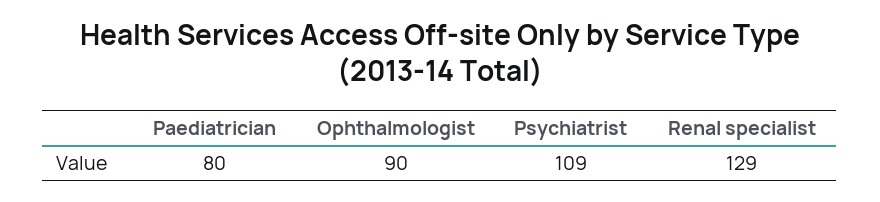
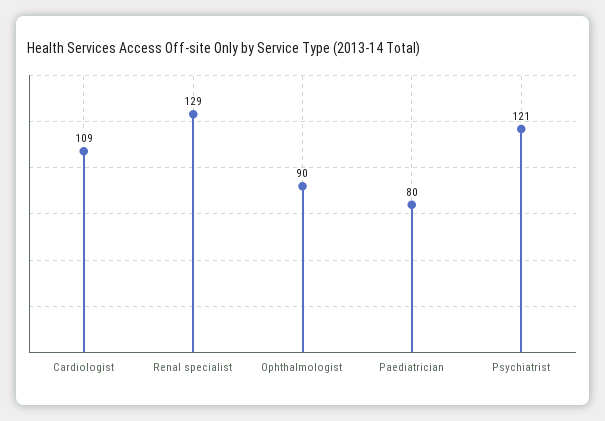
  {
    "Paediatrician": 80,
    "Ophthalmologist": 90,
-   "Psychiatrist": 109,
+   "Psychiatrist": 121,
-   "Renal specialist": 129
+   "Renal specialist": 129,
+   "Cardiologist": 109
  }

